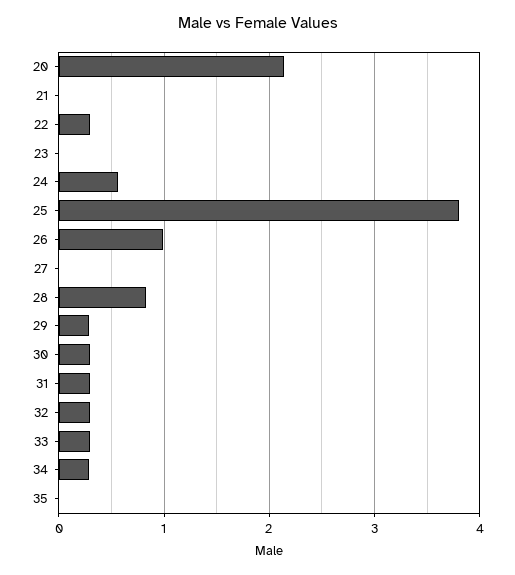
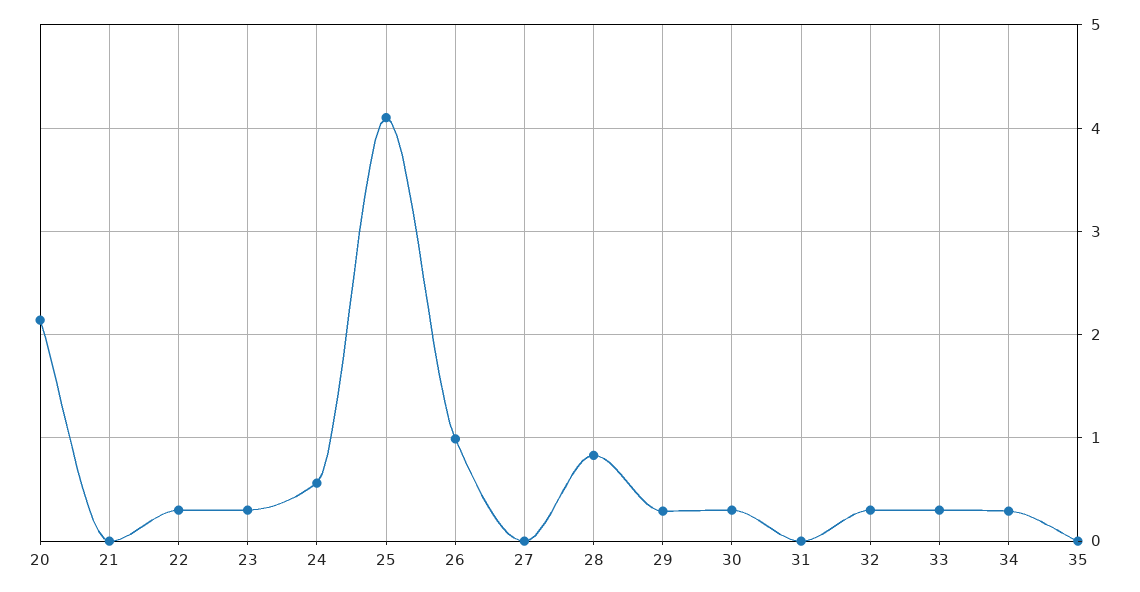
  {
    "20": 2.1,
    "21": 0,
    "22": 0.3,
-   "23": 0,
+   "23": 0.3,
    "24": 0.6,
-   "25": 3.8,
+   "25": 4.1,
    "26": 1,
    "27": 0,
    "28": 0.8,
    "29": 0.3,
    "30": 0.3,
-   "31": 0.3,
+   "31": 0,
    "32": 0.3,
    "33": 0.3,
    "34": 0.3,
    "35": 0
  }

